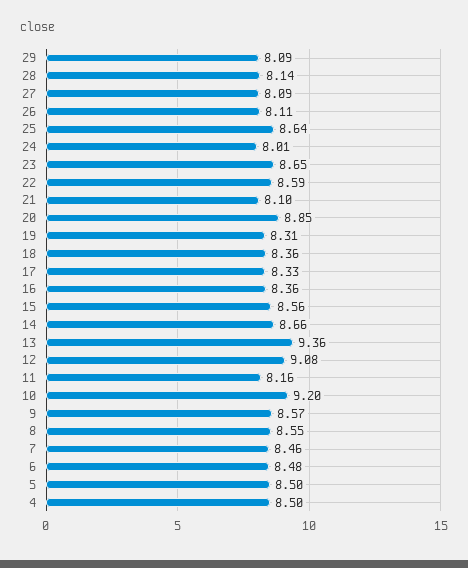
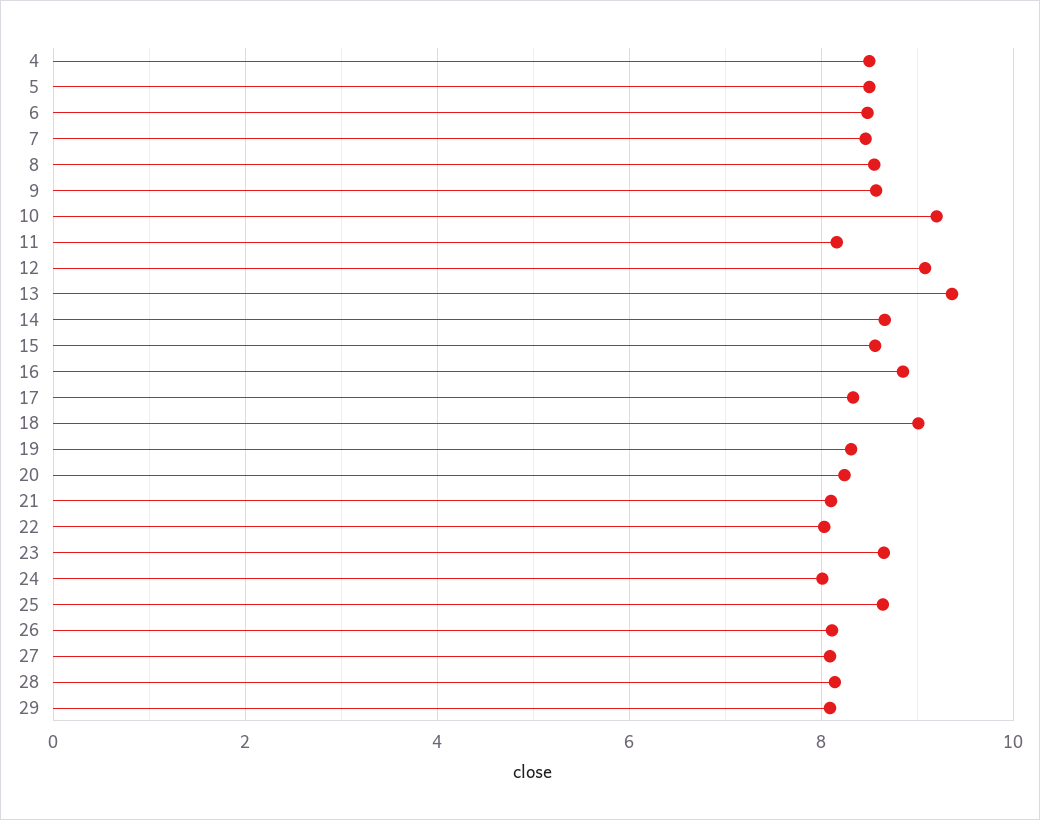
  {
    "29": 8.09,
    "28": 8.14,
    "27": 8.09,
    "26": 8.11,
    "25": 8.64,
    "24": 8.01,
    "23": 8.65,
-   "22": 8.59,
+   "22": 8,
    "21": 8.1,
-   "20": 8.85,
+   "20": 8.2,
    "19": 8.31,
-   "18": 8.36,
+   "18": 9,
    "17": 8.33,
-   "16": 8.36,
+   "16": 8.8,
    "15": 8.56,
    "14": 8.66,
    "13": 9.36,
    "12": 9.08,
    "11": 8.16,
    "10": 9.2,
    "9": 8.57,
    "8": 8.55,
    "7": 8.46,
    "6": 8.48,
    "5": 8.5,
    "4": 8.5
  }

